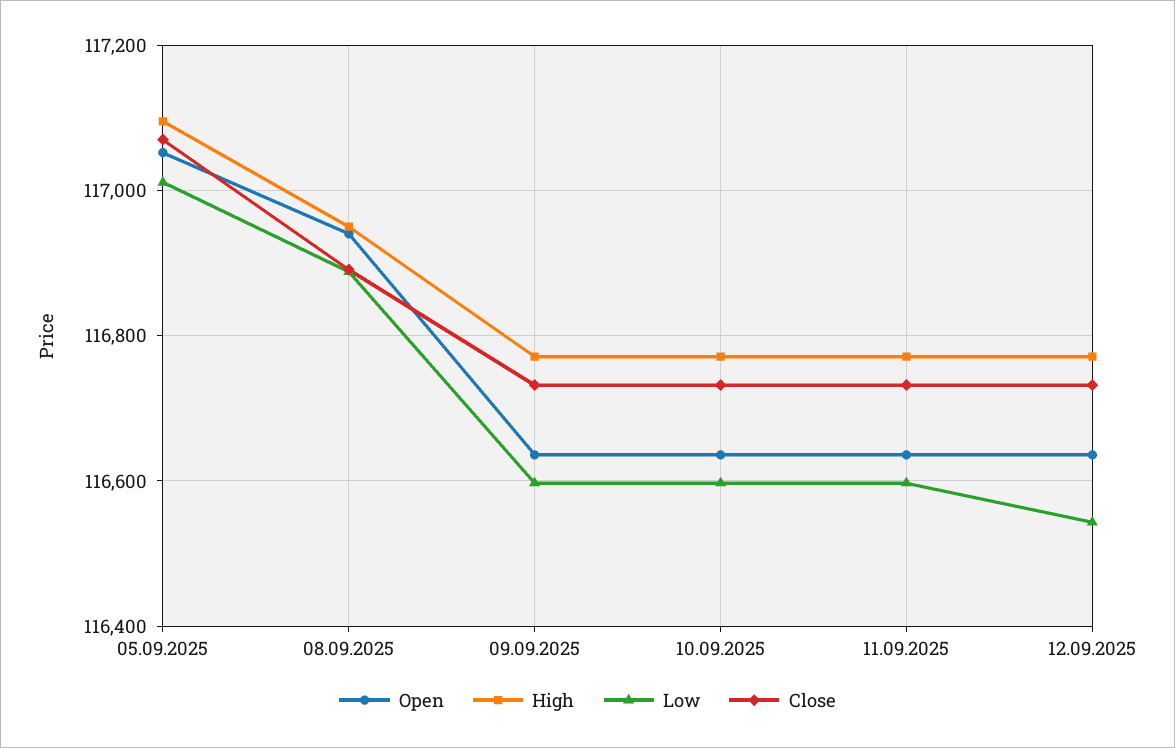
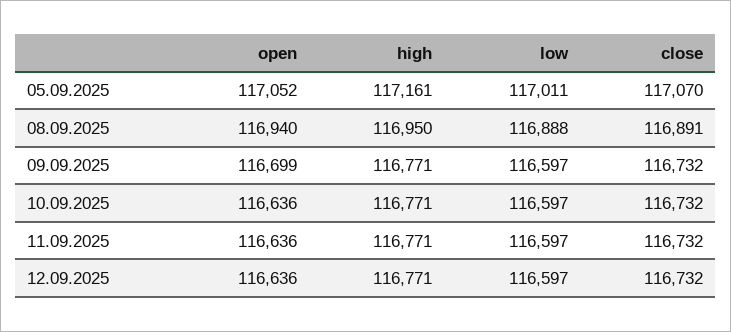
  {
    "Open": {
      "05.09.2025": 117052,
      "08.09.2025": 116940,
-     "09.09.2025": 116640,
+     "09.09.2025": 116699,
      "10.09.2025": 116636,
      "11.09.2025": 116636,
      "12.09.2025": 116636
    },
    "High": {
-     "05.09.2025": 117100,
+     "05.09.2025": 117161,
      "08.09.2025": 116950,
      "09.09.2025": 116771,
      "10.09.2025": 116771,
      "11.09.2025": 116771,
      "12.09.2025": 116771
    },
    "Low": {
      "05.09.2025": 117011,
      "08.09.2025": 116888,
      "09.09.2025": 116597,
      "10.09.2025": 116597,
      "11.09.2025": 116597,
-     "12.09.2025": 116540
+     "12.09.2025": 116597
    },
    "Close": {
      "05.09.2025": 117070,
      "08.09.2025": 116891,
      "09.09.2025": 116732,
      "10.09.2025": 116732,
      "11.09.2025": 116732,
      "12.09.2025": 116732
    }
  }

